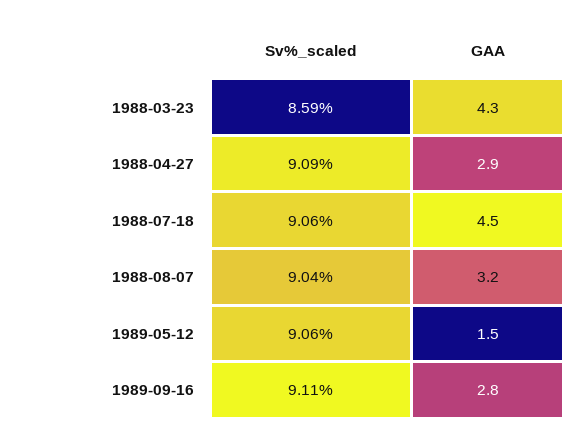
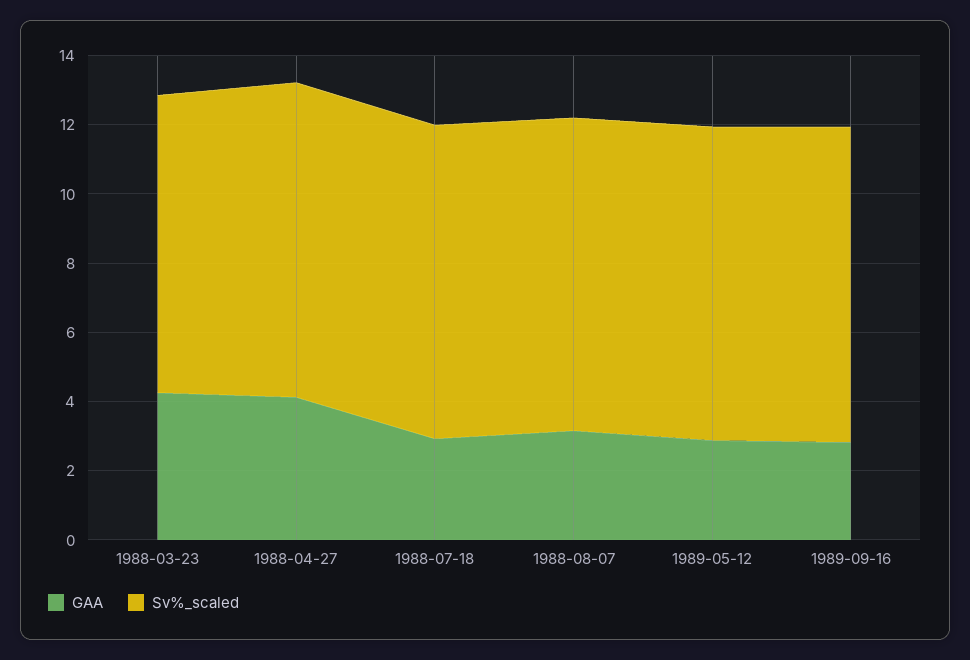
  {
    "Sv%_scaled": {
      "1988-03-23": 8.59,
      "1988-04-27": 9.09,
      "1988-07-18": 9.06,
      "1988-08-07": 9.04,
      "1989-05-12": 9.06,
      "1989-09-16": 9.11
    },
    "GAA": {
      "1988-03-23": 4.3,
-     "1988-04-27": 2.9,
+     "1988-04-27": 4,
-     "1988-07-18": 4.5,
+     "1988-07-18": 3,
      "1988-08-07": 3.2,
-     "1989-05-12": 1.5,
+     "1989-05-12": 3,
      "1989-09-16": 2.8
    }
  }

